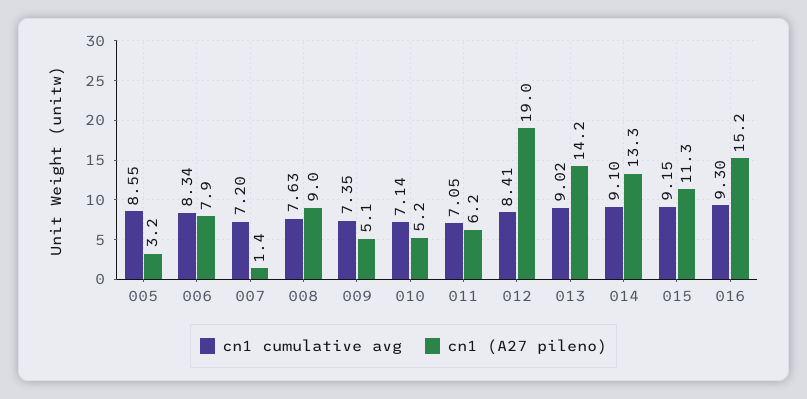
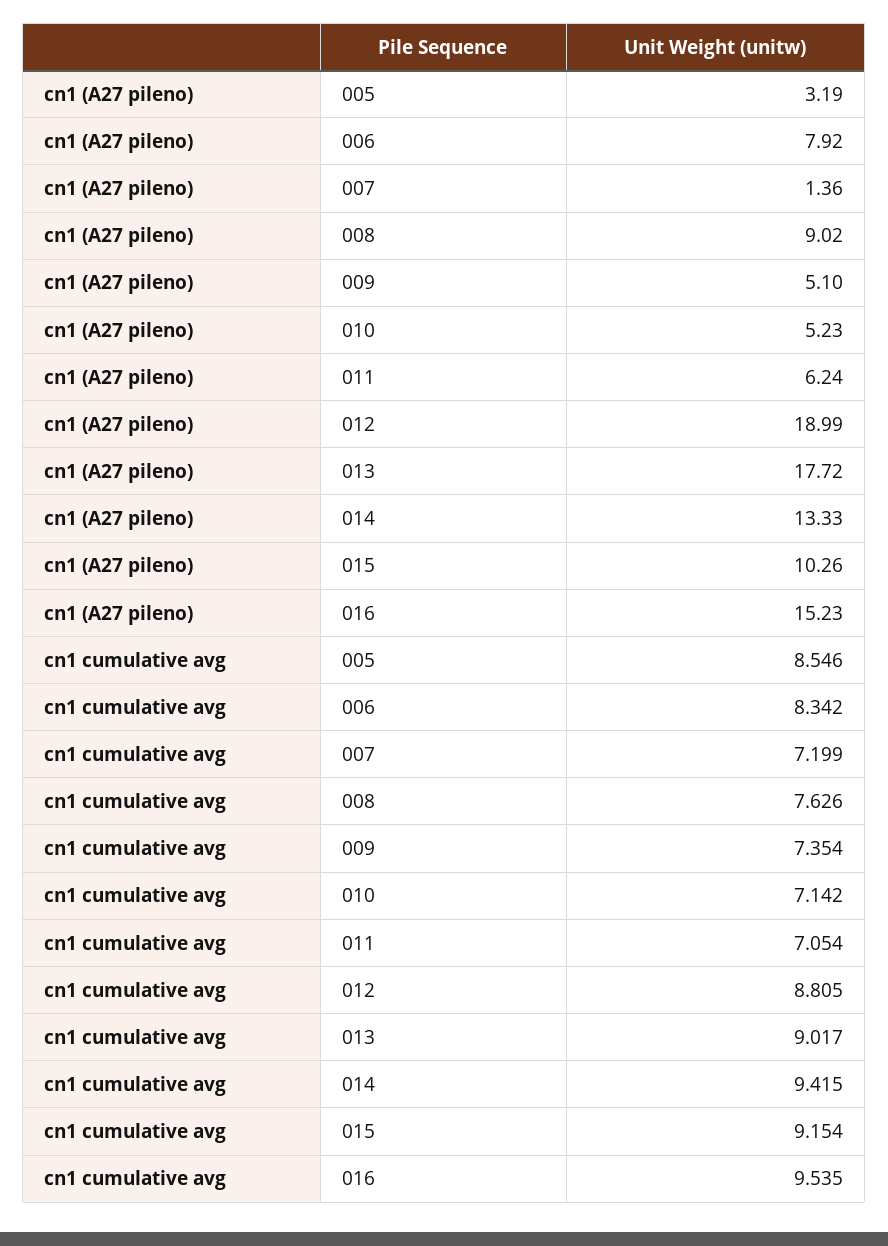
  {
    "cn1 cumulative avg": {
      "005": 8.546,
      "006": 8.342,
      "007": 7.199,
      "008": 7.626,
      "009": 7.354,
      "010": 7.142,
      "011": 7.054,
-     "012": 8.41,
+     "012": 8.805,
      "013": 9.017,
-     "014": 9.1,
+     "014": 9.415,
      "015": 9.154,
-     "016": 9.3
+     "016": 9.535
    },
    "cn1 (A27 pileno)": {
      "005": 3.19,
      "006": 7.92,
      "007": 1.36,
      "008": 9.02,
      "009": 5.1,
      "010": 5.23,
      "011": 6.24,
      "012": 18.99,
-     "013": 14.2,
+     "013": 17.72,
      "014": 13.33,
-     "015": 11.3,
+     "015": 10.26,
      "016": 15.23
    }
  }

